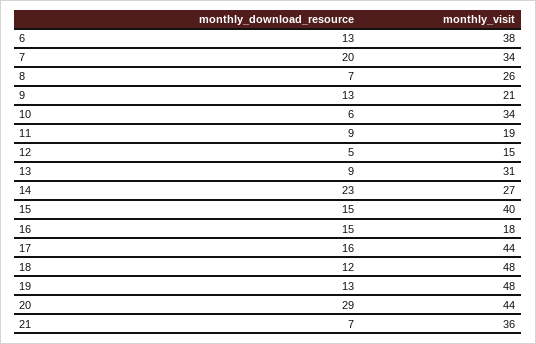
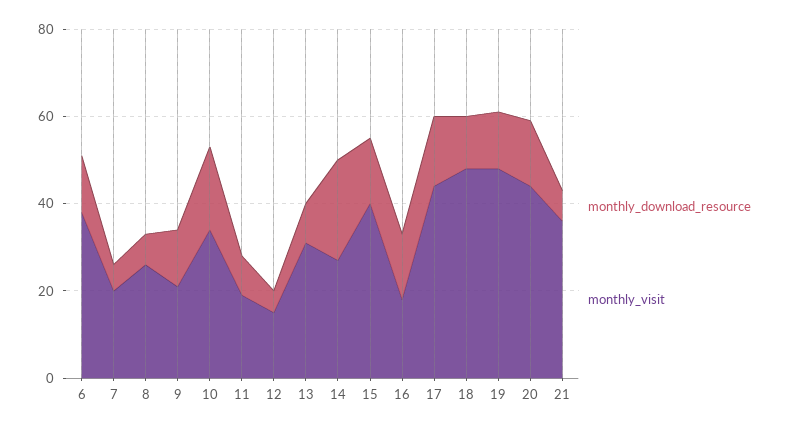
  {
    "monthly_download_resource": {
      "6": 13,
-     "7": 20,
+     "7": 5,
      "8": 7,
      "9": 13,
-     "10": 6,
+     "10": 20,
      "11": 9,
      "12": 5,
      "13": 9,
      "14": 23,
      "15": 15,
      "16": 15,
      "17": 16,
      "18": 12,
      "19": 13,
-     "20": 29,
+     "20": 15,
      "21": 7
    },
    "monthly_visit": {
      "6": 38,
-     "7": 34,
+     "7": 20,
      "8": 26,
      "9": 21,
      "10": 34,
      "11": 19,
      "12": 15,
      "13": 31,
      "14": 27,
      "15": 40,
      "16": 18,
      "17": 44,
      "18": 48,
      "19": 48,
      "20": 44,
      "21": 36
    }
  }

